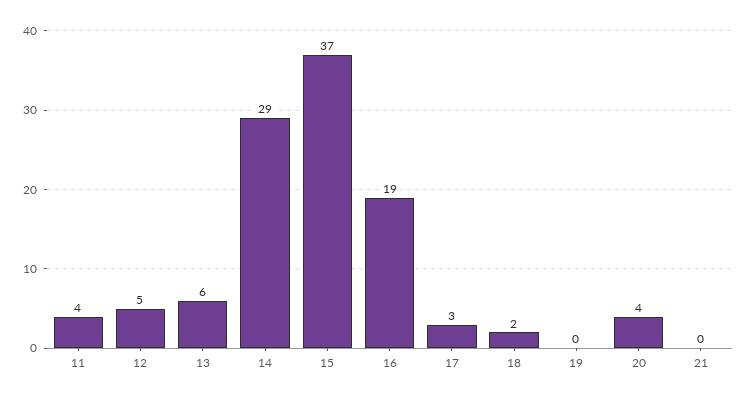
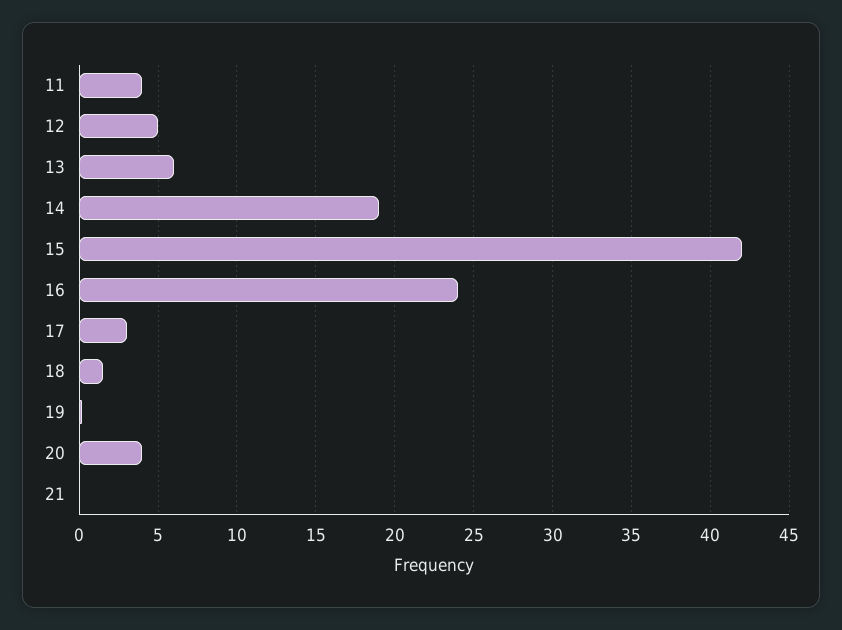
  {
    "11": 4,
    "12": 5,
    "13": 6,
-   "14": 29,
+   "14": 19,
-   "15": 37,
+   "15": 42,
-   "16": 19,
+   "16": 24,
    "17": 3,
    "18": 2,
    "19": 0,
    "20": 4,
    "21": 0
  }

